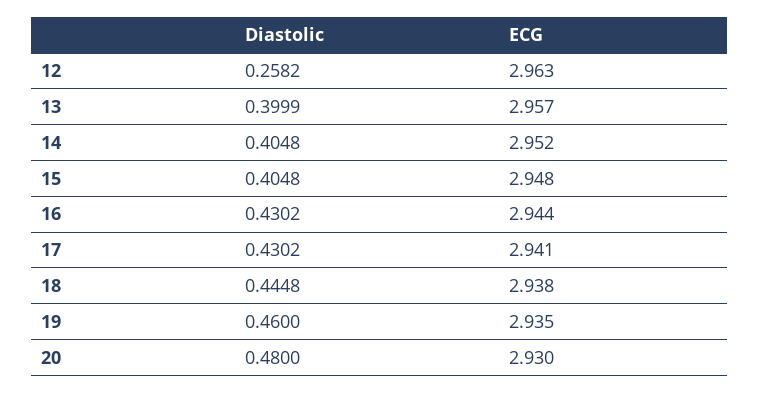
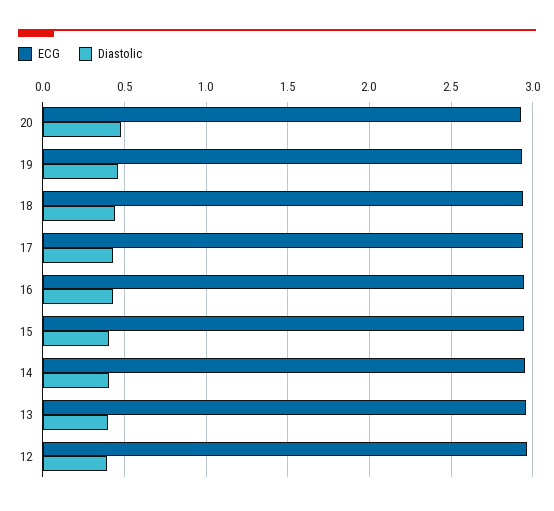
  {
    "Diastolic": {
-     "12": 0.2582,
+     "12": 0.4,
      "13": 0.3999,
      "14": 0.4048,
      "15": 0.4048,
      "16": 0.4302,
      "17": 0.4302,
      "18": 0.4448,
      "19": 0.46,
      "20": 0.48
    },
    "ECG": {
      "12": 2.963,
      "13": 2.957,
      "14": 2.952,
      "15": 2.948,
      "16": 2.944,
      "17": 2.941,
      "18": 2.938,
      "19": 2.935,
      "20": 2.93
    }
  }

